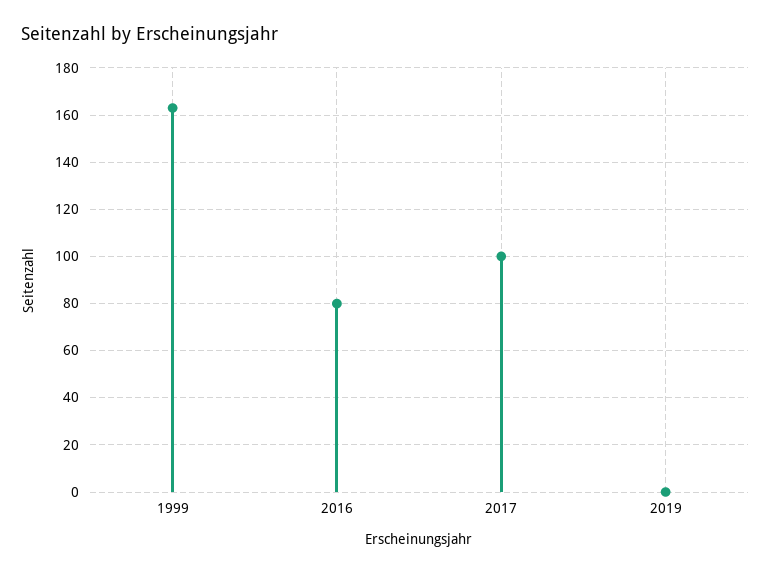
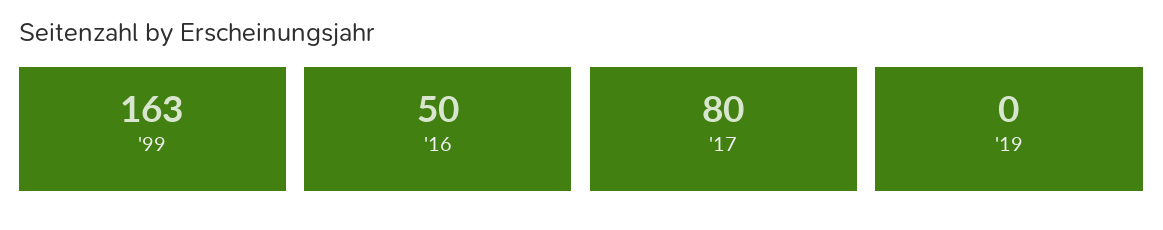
  {
    "1999": 163,
-   "2016": 80,
+   "2016": 50,
-   "2017": 100,
+   "2017": 80,
    "2019": 0
  }

